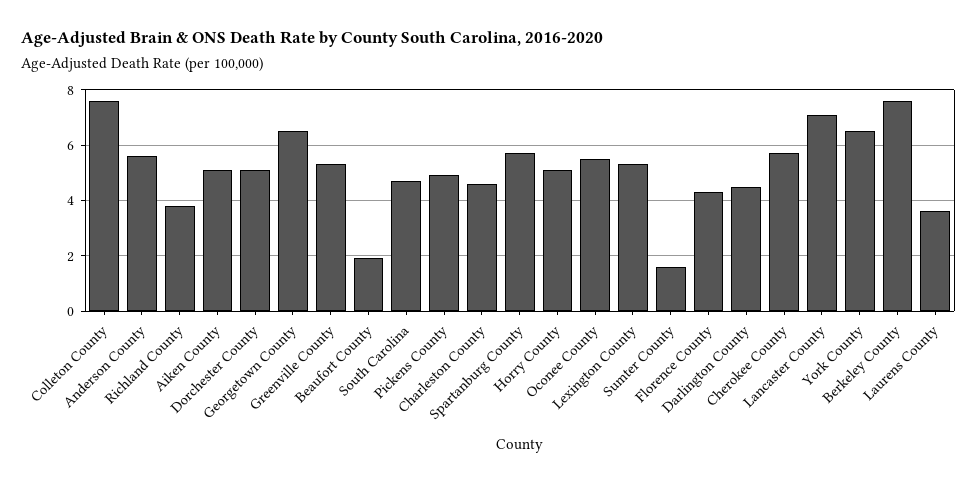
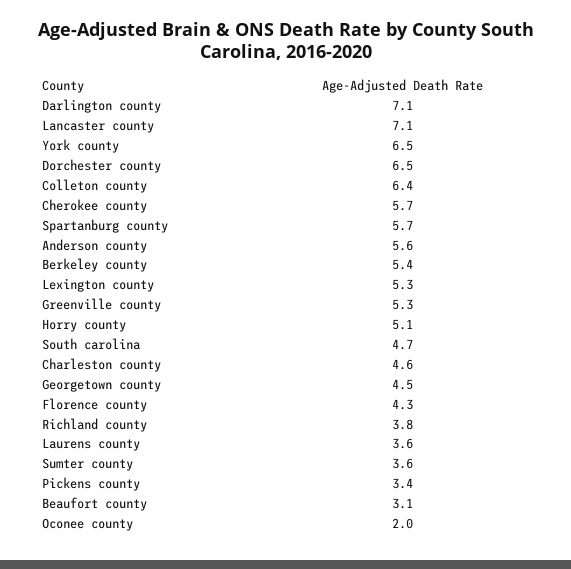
  {
-   "Colleton County": 7.5,
+   "Colleton County": 6.4,
    "Anderson County": 5.6,
    "Richland County": 3.8,
-   "Aiken County": 5,
-   "Dorchester County": 5,
+   "Dorchester County": 6.5,
-   "Georgetown County": 6.5,
+   "Georgetown County": 4.5,
    "Greenville County": 5.3,
-   "Beaufort County": 2,
+   "Beaufort County": 3.1,
    "South Carolina": 4.7,
-   "Pickens County": 5,
+   "Pickens County": 3.4,
    "Charleston County": 4.6,
    "Spartanburg County": 5.7,
    "Horry County": 5.1,
-   "Oconee County": 5.5,
+   "Oconee County": 2,
    "Lexington County": 5.3,
-   "Sumter County": 1.5,
+   "Sumter County": 3.6,
    "Florence County": 4.3,
-   "Darlington County": 4.5,
+   "Darlington County": 7.1,
    "Cherokee County": 5.7,
    "Lancaster County": 7.1,
    "York County": 6.5,
-   "Berkeley County": 7.5,
+   "Berkeley County": 5.4,
    "Laurens County": 3.6
  }

